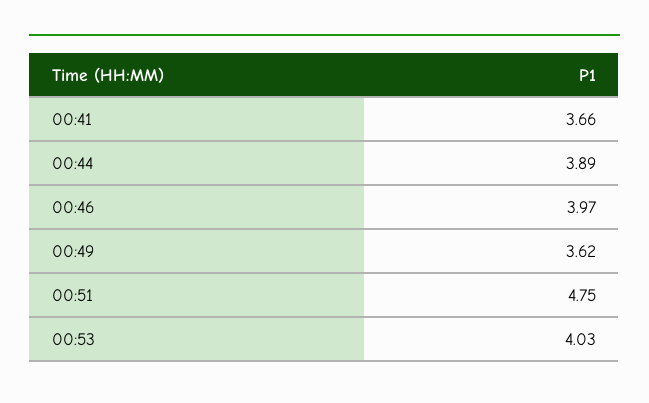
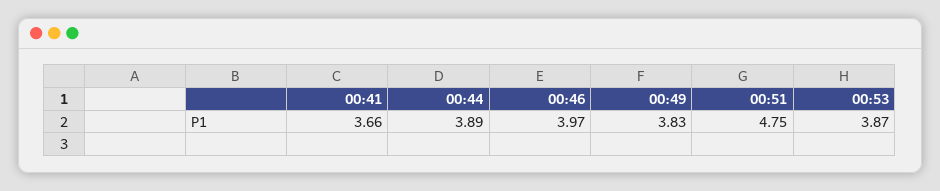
  {
    "00:41": 3.66,
    "00:44": 3.89,
    "00:46": 3.97,
-   "00:49": 3.62,
+   "00:49": 3.83,
    "00:51": 4.75,
-   "00:53": 4.03
+   "00:53": 3.87
  }

